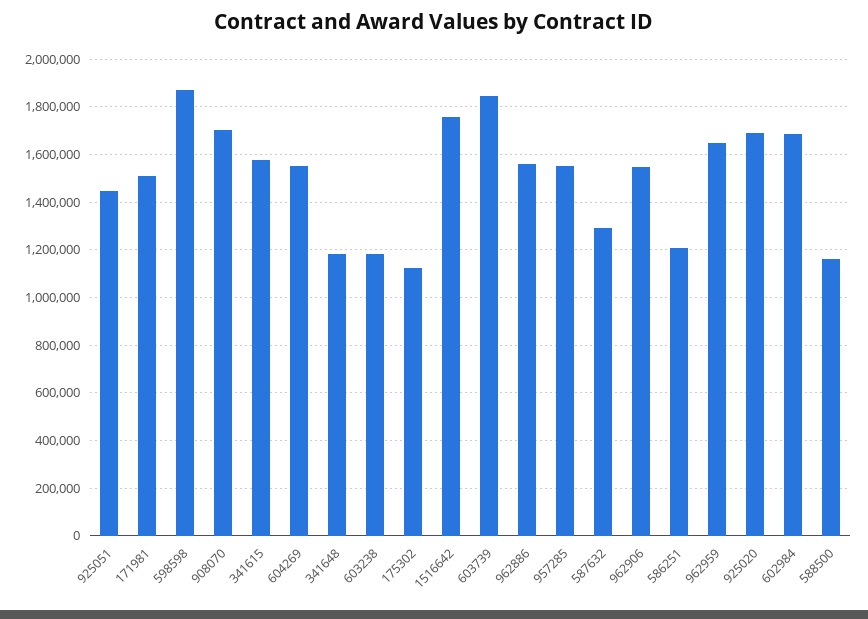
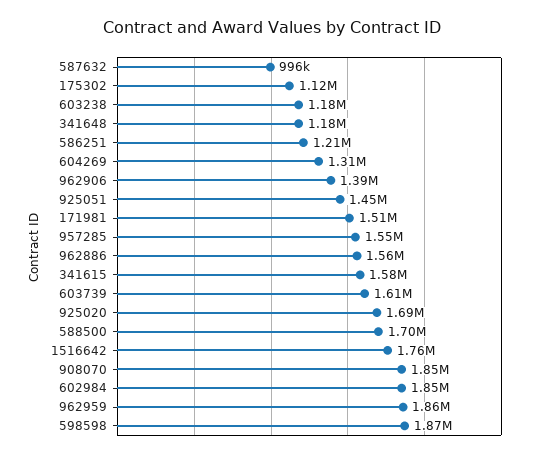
  {
    "925051": 1450000,
    "171981": 1510000,
    "598598": 1870000,
-   "908070": 1700000,
+   "908070": 1850000,
    "341615": 1580000,
-   "604269": 1550000,
+   "604269": 1310000,
    "341648": 1180000,
    "603238": 1180000,
    "175302": 1120000,
    "1516642": 1760000,
-   "603739": 1850000,
+   "603739": 1610000,
    "962886": 1560000,
    "957285": 1550000,
-   "587632": 1300000,
+   "587632": 996000,
-   "962906": 1550000,
+   "962906": 1390000,
    "586251": 1210000,
-   "962959": 1650000,
+   "962959": 1860000,
    "925020": 1690000,
-   "602984": 1700000,
+   "602984": 1850000,
-   "588500": 1150000
+   "588500": 1700000
  }

